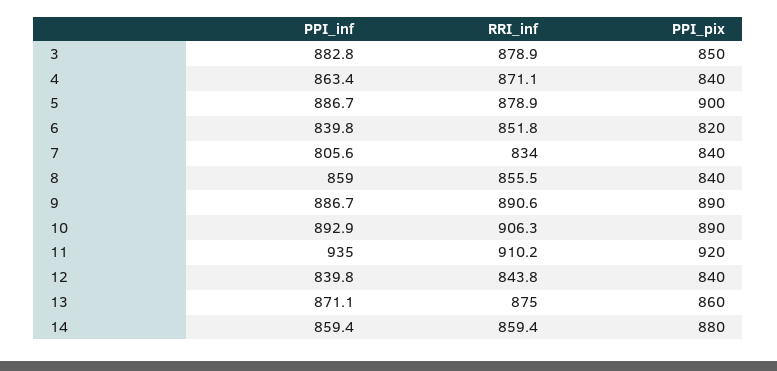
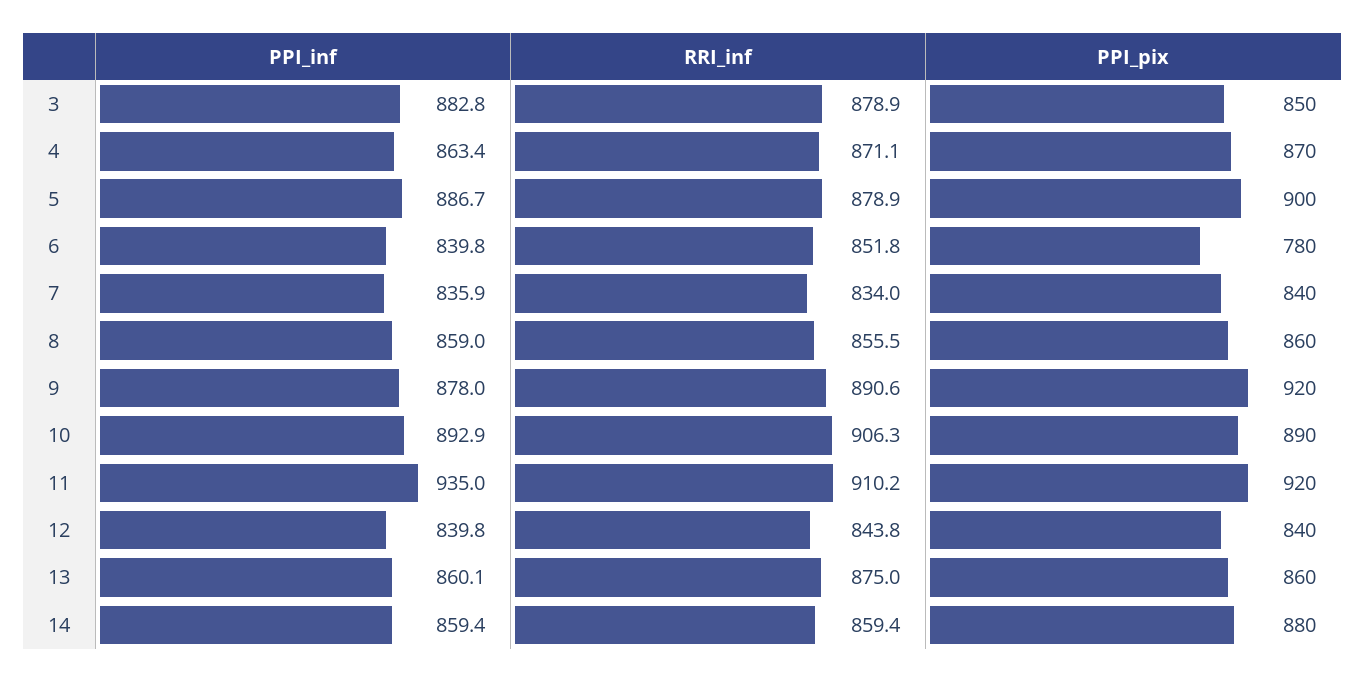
  {
    "PPI_inf": {
      "3": 882.8,
      "4": 863.4,
      "5": 886.7,
      "6": 839.8,
-     "7": 805.6,
+     "7": 835.9,
      "8": 859,
-     "9": 886.7,
+     "9": 878,
      "10": 892.9,
      "11": 935,
      "12": 839.8,
-     "13": 871.1,
+     "13": 860.1,
      "14": 859.4
    },
    "RRI_inf": {
      "3": 878.9,
      "4": 871.1,
      "5": 878.9,
      "6": 851.8,
      "7": 834,
      "8": 855.5,
      "9": 890.6,
      "10": 906.3,
      "11": 910.2,
      "12": 843.8,
      "13": 875,
      "14": 859.4
    },
    "PPI_pix": {
      "3": 850,
-     "4": 840,
+     "4": 870,
      "5": 900,
-     "6": 820,
+     "6": 780,
      "7": 840,
-     "8": 840,
+     "8": 860,
-     "9": 890,
+     "9": 920,
      "10": 890,
      "11": 920,
      "12": 840,
      "13": 860,
      "14": 880
    }
  }

